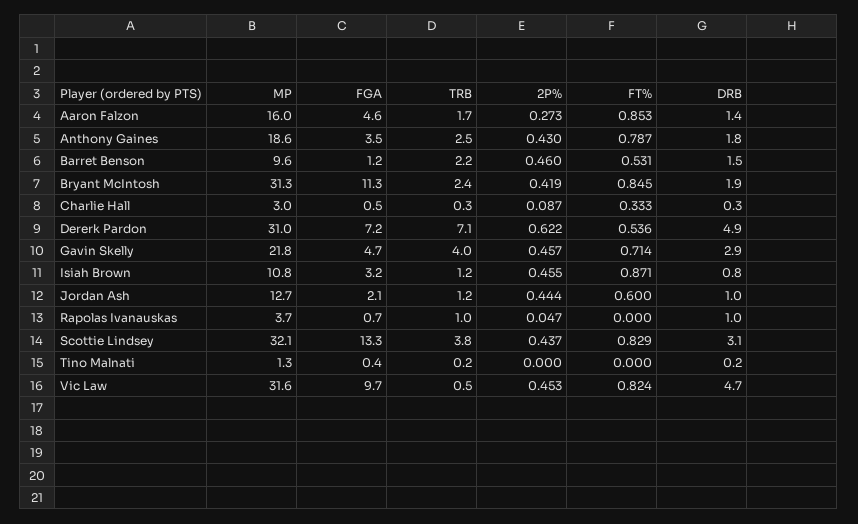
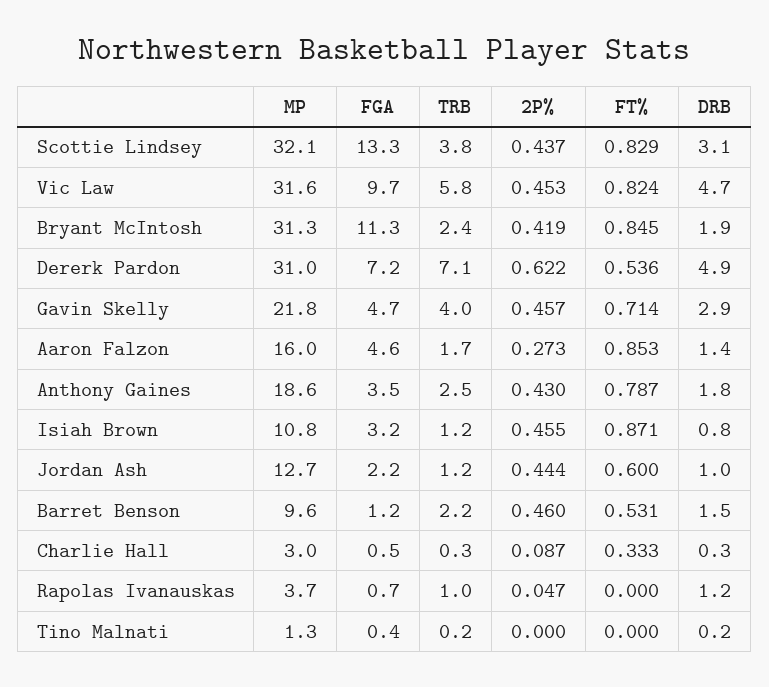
  {
    "MP": {
      "Aaron Falzon": 16,
      "Anthony Gaines": 18.6,
      "Barret Benson": 9.6,
      "Bryant McIntosh": 31.3,
      "Charlie Hall": 3,
      "Dererk Pardon": 31,
      "Gavin Skelly": 21.8,
      "Isiah Brown": 10.8,
      "Jordan Ash": 12.7,
      "Rapolas Ivanauskas": 3.7,
      "Scottie Lindsey": 32.1,
      "Tino Malnati": 1.3,
      "Vic Law": 31.6
    },
    "FGA": {
      "Aaron Falzon": 4.6,
      "Anthony Gaines": 3.5,
      "Barret Benson": 1.2,
      "Bryant McIntosh": 11.3,
      "Charlie Hall": 0.5,
      "Dererk Pardon": 7.2,
      "Gavin Skelly": 4.7,
      "Isiah Brown": 3.2,
-     "Jordan Ash": 2.1,
+     "Jordan Ash": 2.2,
      "Rapolas Ivanauskas": 0.7,
      "Scottie Lindsey": 13.3,
      "Tino Malnati": 0.4,
      "Vic Law": 9.7
    },
    "TRB": {
      "Aaron Falzon": 1.7,
      "Anthony Gaines": 2.5,
      "Barret Benson": 2.2,
      "Bryant McIntosh": 2.4,
      "Charlie Hall": 0.3,
      "Dererk Pardon": 7.1,
      "Gavin Skelly": 4,
      "Isiah Brown": 1.2,
      "Jordan Ash": 1.2,
      "Rapolas Ivanauskas": 1,
      "Scottie Lindsey": 3.8,
      "Tino Malnati": 0.2,
-     "Vic Law": 0.5
+     "Vic Law": 5.8
    },
    "2P%": {
      "Aaron Falzon": 0.273,
      "Anthony Gaines": 0.43,
      "Barret Benson": 0.46,
      "Bryant McIntosh": 0.419,
      "Charlie Hall": 0.087,
      "Dererk Pardon": 0.622,
      "Gavin Skelly": 0.457,
      "Isiah Brown": 0.455,
      "Jordan Ash": 0.444,
      "Rapolas Ivanauskas": 0.047,
      "Scottie Lindsey": 0.437,
      "Tino Malnati": 0,
      "Vic Law": 0.453
    },
    "FT%": {
      "Aaron Falzon": 0.853,
      "Anthony Gaines": 0.787,
      "Barret Benson": 0.531,
      "Bryant McIntosh": 0.845,
      "Charlie Hall": 0.333,
      "Dererk Pardon": 0.536,
      "Gavin Skelly": 0.714,
      "Isiah Brown": 0.871,
      "Jordan Ash": 0.6,
      "Rapolas Ivanauskas": 0,
      "Scottie Lindsey": 0.829,
      "Tino Malnati": 0,
      "Vic Law": 0.824
    },
    "DRB": {
      "Aaron Falzon": 1.4,
      "Anthony Gaines": 1.8,
      "Barret Benson": 1.5,
      "Bryant McIntosh": 1.9,
      "Charlie Hall": 0.3,
      "Dererk Pardon": 4.9,
      "Gavin Skelly": 2.9,
      "Isiah Brown": 0.8,
      "Jordan Ash": 1,
-     "Rapolas Ivanauskas": 1,
+     "Rapolas Ivanauskas": 1.2,
      "Scottie Lindsey": 3.1,
      "Tino Malnati": 0.2,
      "Vic Law": 4.7
    }
  }

